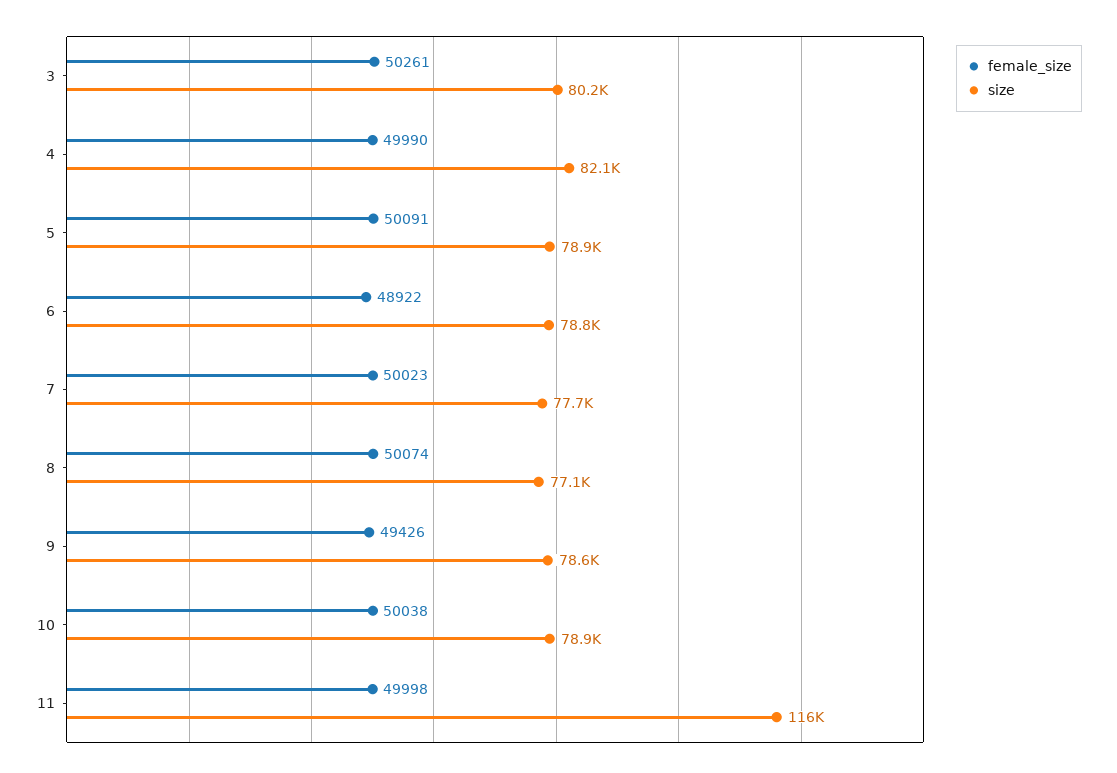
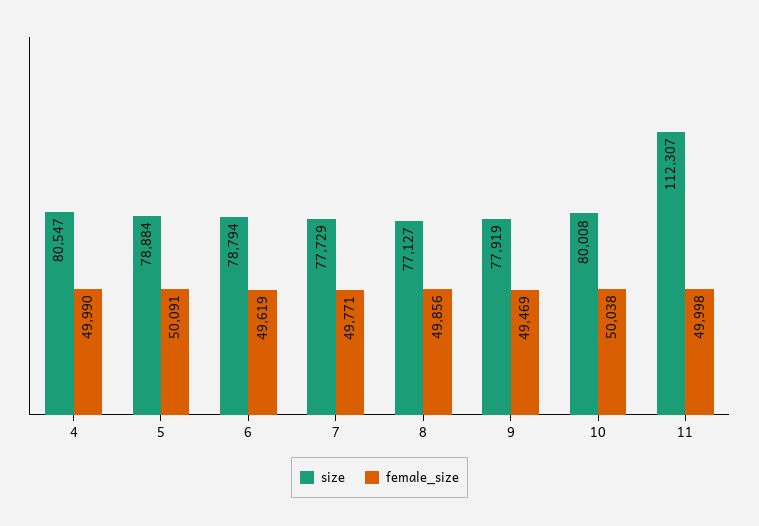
  {
    "female_size": {
-     "3": 50261,
      "4": 49990,
      "5": 50091,
-     "6": 48922,
+     "6": 49619,
-     "7": 50023,
+     "7": 49771,
-     "8": 50074,
+     "8": 49856,
-     "9": 49426,
+     "9": 49469,
      "10": 50038,
      "11": 49998
    },
    "size": {
-     "3": 80200,
-     "4": 82100,
+     "4": 80547,
      "5": 78884,
      "6": 78794,
      "7": 77729,
      "8": 77127,
-     "9": 78600,
+     "9": 77919,
-     "10": 78900,
+     "10": 80008,
-     "11": 116000
+     "11": 112307
    }
  }

